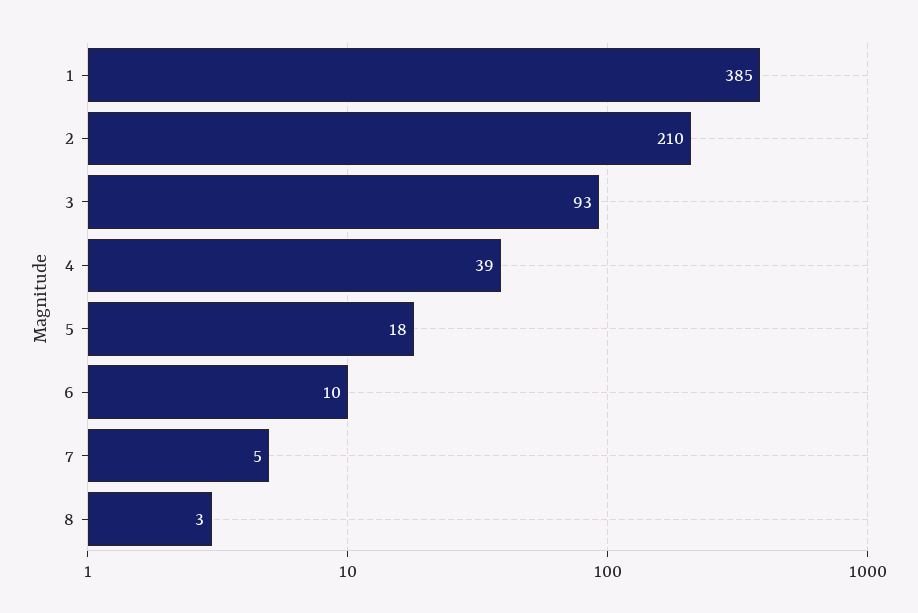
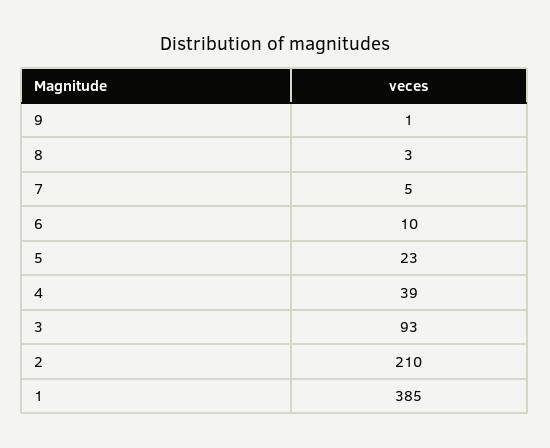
  {
    "1": 385,
    "2": 210,
    "3": 93,
    "4": 39,
-   "5": 18,
+   "5": 23,
    "6": 10,
    "7": 5,
-   "8": 3
+   "8": 3,
+   "9": 1
  }

